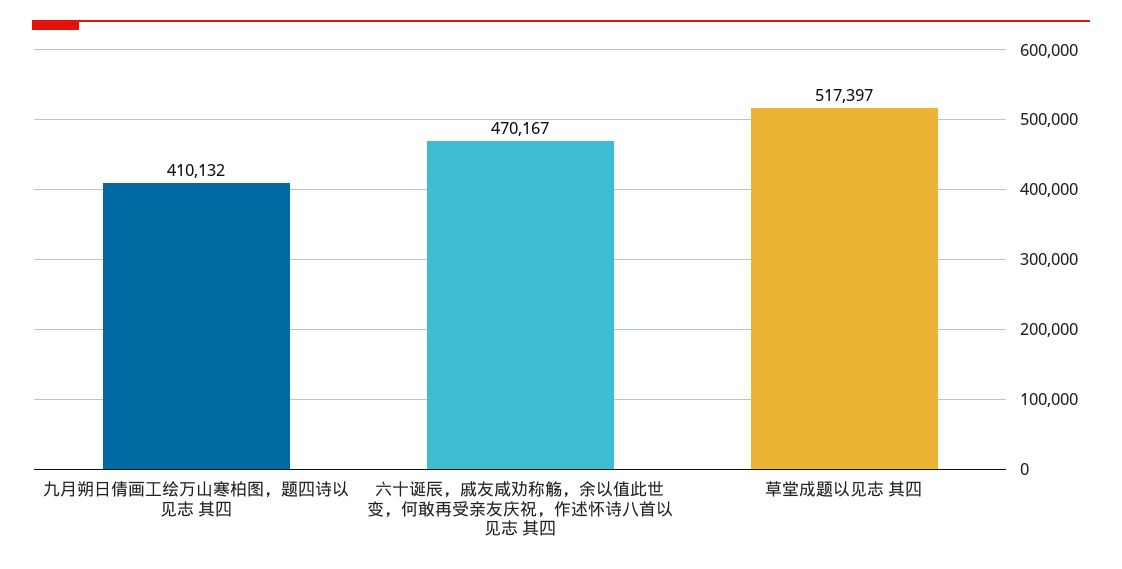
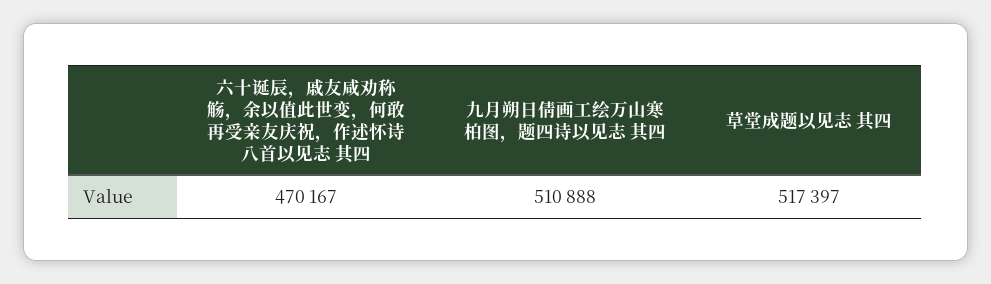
  {
-   "九月朔日倩画工绘万山寒柏图，题四诗以见志 其四": 410132,
+   "九月朔日倩画工绘万山寒柏图，题四诗以见志 其四": 510888,
    "六十诞辰，戚友咸劝称觞，余以值此世变，何敢再受亲友庆祝，作述怀诗八首以见志 其四": 470167,
    "草堂成题以见志 其四": 517397
  }

